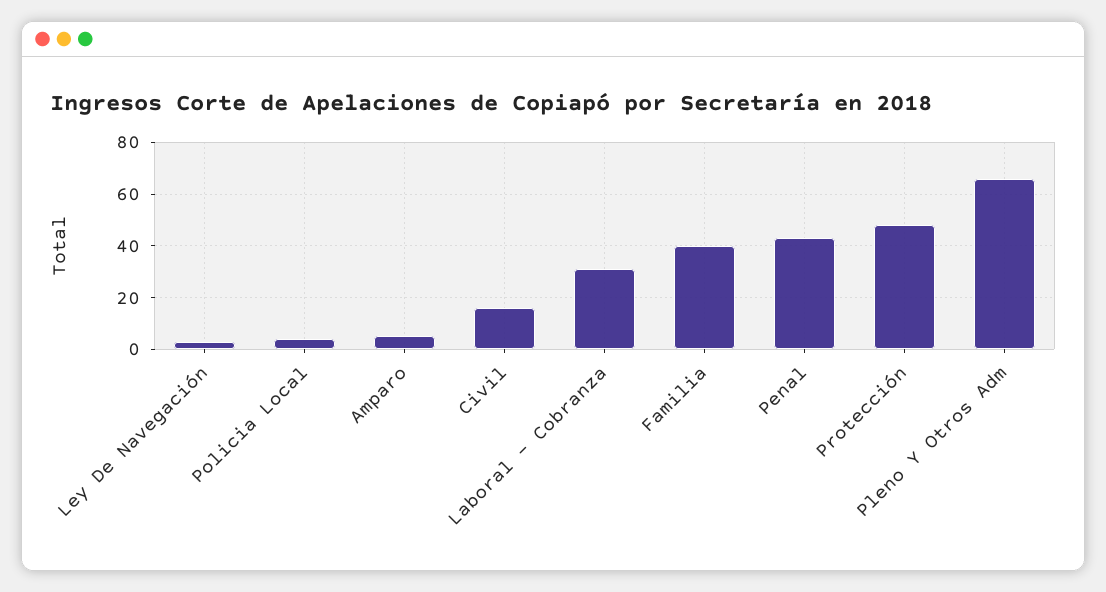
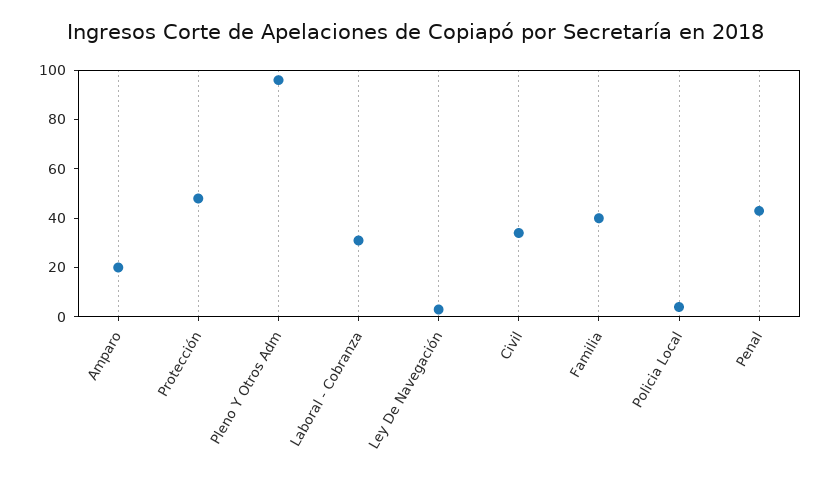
  {
    "Ley De Navegación": 5,
    "Policia Local": 5,
-   "Amparo": 5,
+   "Amparo": 20,
-   "Civil": 15,
+   "Civil": 35,
    "Laboral - Cobranza": 30,
    "Familia": 40,
    "Penal": 45,
    "Protección": 50,
-   "Pleno Y Otros Adm": 65
+   "Pleno Y Otros Adm": 95
  }

